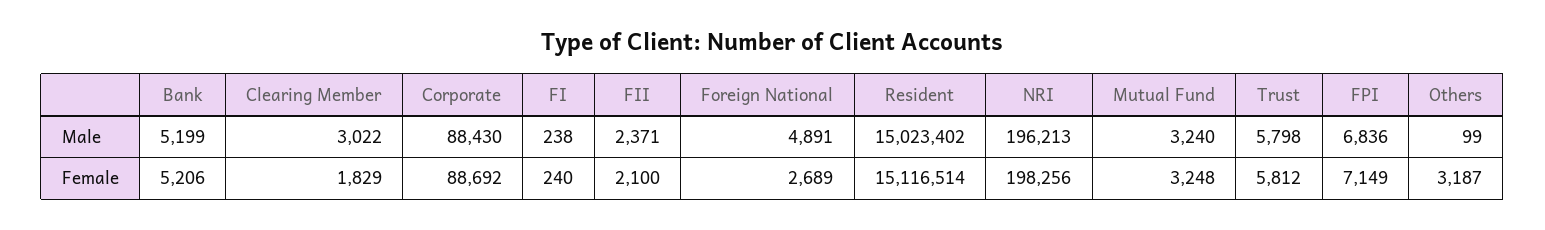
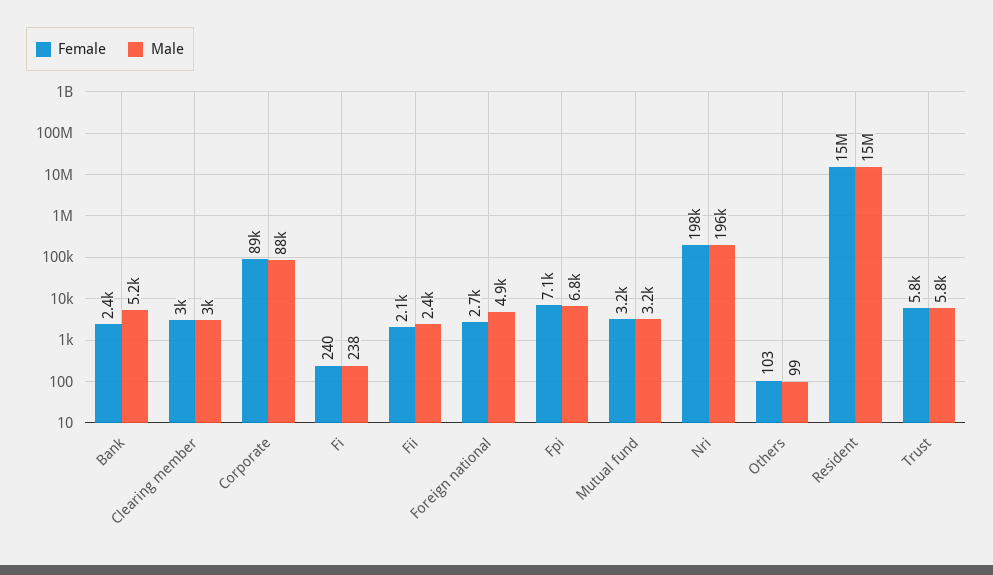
  {
    "Male": {
      "Bank": 5199,
      "Clearing Member": 3022,
      "Corporate": 88430,
      "FI": 238,
      "FII": 2371,
      "Foreign National": 4891,
      "Resident": 15023402,
      "NRI": 196213,
      "Mutual Fund": 3240,
      "Trust": 5798,
      "FPI": 6836,
      "Others": 99
    },
    "Female": {
-     "Bank": 5206,
+     "Bank": 2400,
-     "Clearing Member": 1829,
+     "Clearing Member": 3000,
      "Corporate": 88692,
      "FI": 240,
      "FII": 2100,
      "Foreign National": 2689,
      "Resident": 15116514,
      "NRI": 198256,
      "Mutual Fund": 3248,
      "Trust": 5812,
      "FPI": 7149,
-     "Others": 3187
+     "Others": 103
    }
  }

